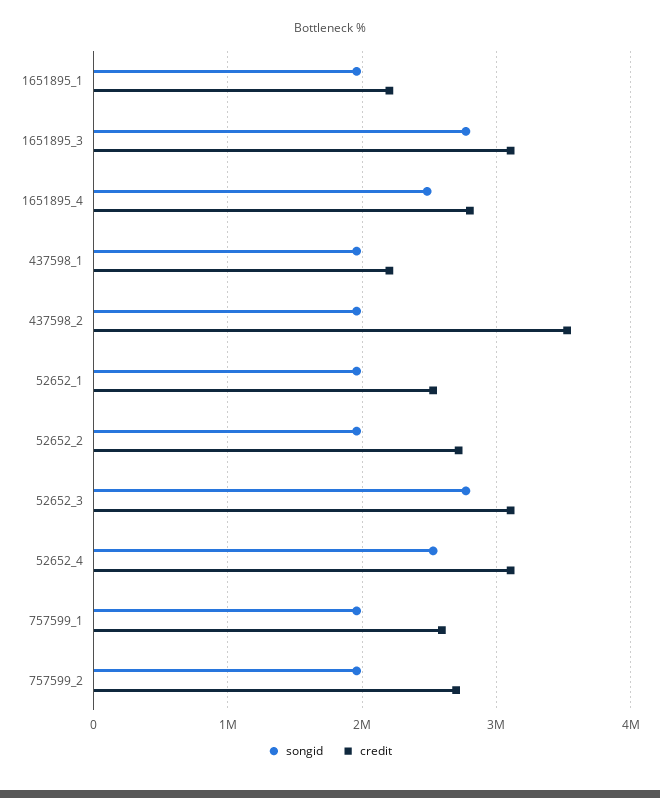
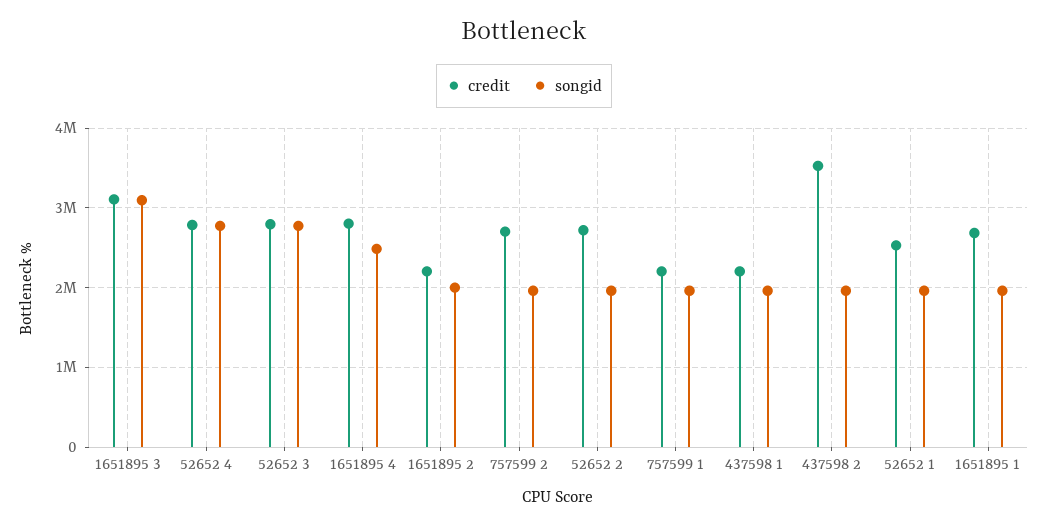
  {
    "songid": {
      "1651895_1": 2000000,
-     "1651895_3": 2800000,
+     "1651895_3": 3100000,
      "1651895_4": 2500000,
      "437598_1": 2000000,
      "437598_2": 2000000,
      "52652_1": 2000000,
      "52652_2": 2000000,
      "52652_3": 2800000,
-     "52652_4": 2500000,
+     "52652_4": 2800000,
      "757599_1": 2000000,
-     "757599_2": 2000000
+     "757599_2": 2000000,
+     "1651895 2": 2000000
    },
    "credit": {
-     "1651895_1": 2200000,
+     "1651895_1": 2700000,
      "1651895_3": 3100000,
      "1651895_4": 2800000,
      "437598_1": 2200000,
      "437598_2": 3500000,
      "52652_1": 2500000,
      "52652_2": 2700000,
-     "52652_3": 3100000,
+     "52652_3": 2800000,
-     "52652_4": 3100000,
+     "52652_4": 2800000,
-     "757599_1": 2600000,
+     "757599_1": 2200000,
-     "757599_2": 2700000
+     "757599_2": 2700000,
+     "1651895 2": 2200000
    }
  }

